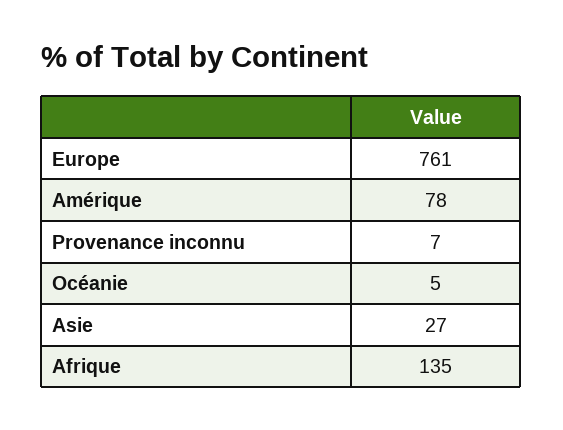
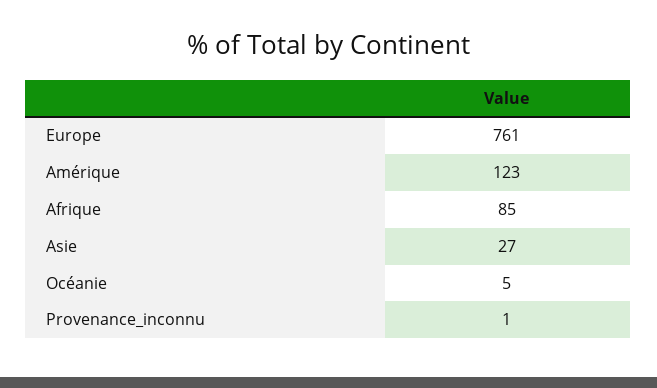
  {
    "Europe": 761,
-   "Amérique": 78,
+   "Amérique": 123,
-   "Provenance inconnu": 7,
+   "Provenance inconnu": 1,
    "Océanie": 5,
    "Asie": 27,
-   "Afrique": 135
+   "Afrique": 85
  }

